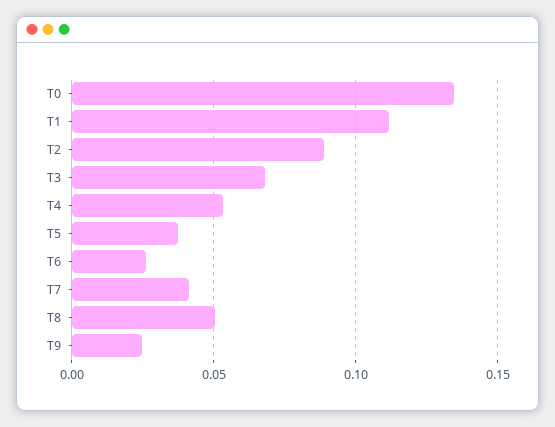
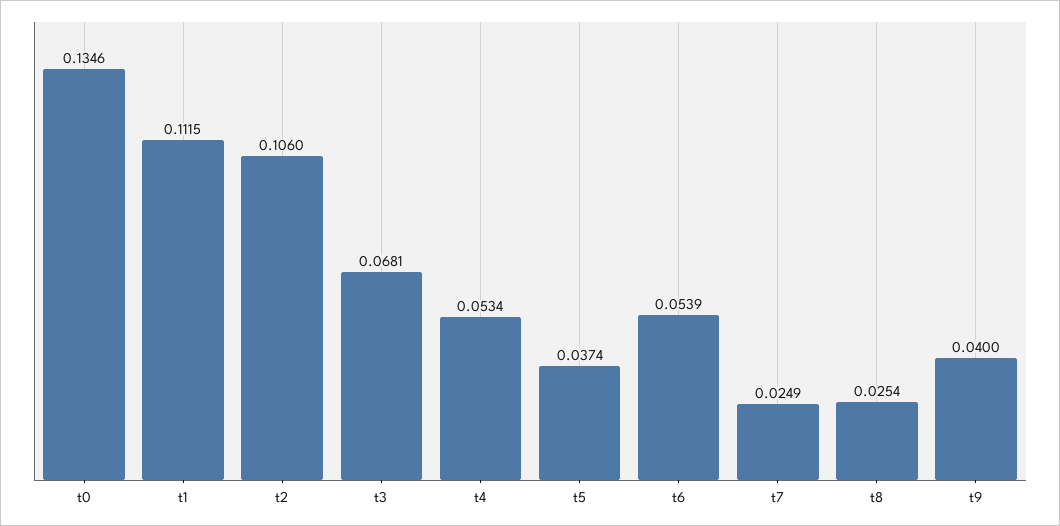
  {
    "T0": 0.1346,
    "T1": 0.1115,
-   "T2": 0.09,
+   "T2": 0.106,
    "T3": 0.0681,
    "T4": 0.0534,
    "T5": 0.0374,
-   "T6": 0.025,
+   "T6": 0.0539,
-   "T7": 0.04,
+   "T7": 0.0249,
-   "T8": 0.05,
+   "T8": 0.0254,
-   "T9": 0.025
+   "T9": 0.04
  }

